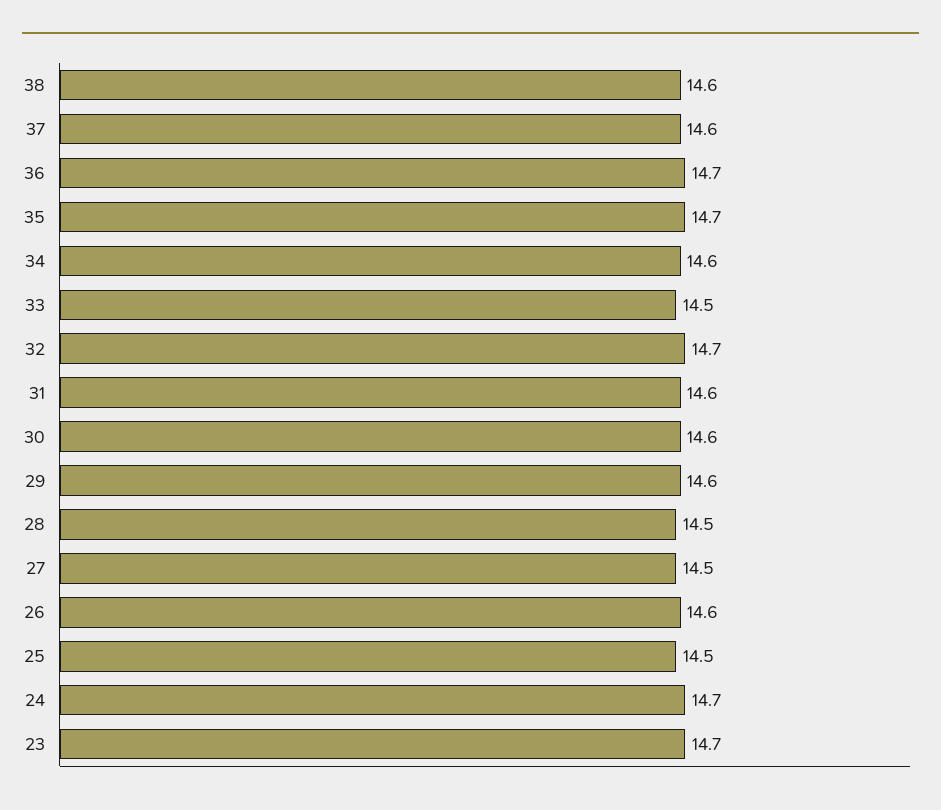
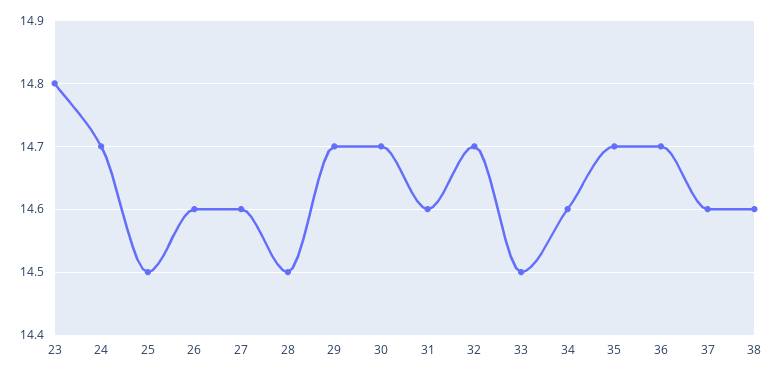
  {
    "38": 14.6,
    "37": 14.6,
    "36": 14.7,
    "35": 14.7,
    "34": 14.6,
    "33": 14.5,
    "32": 14.7,
    "31": 14.6,
-   "30": 14.6,
+   "30": 14.7,
-   "29": 14.6,
+   "29": 14.7,
    "28": 14.5,
-   "27": 14.5,
+   "27": 14.6,
    "26": 14.6,
    "25": 14.5,
    "24": 14.7,
-   "23": 14.7
+   "23": 14.8
  }

